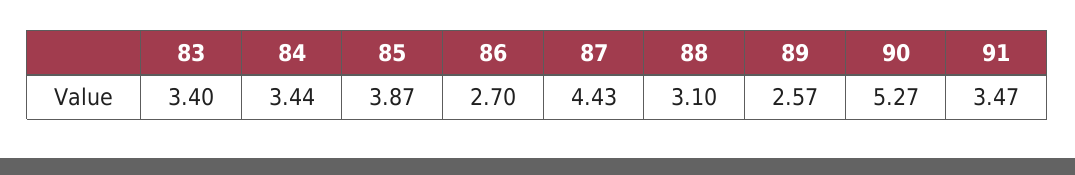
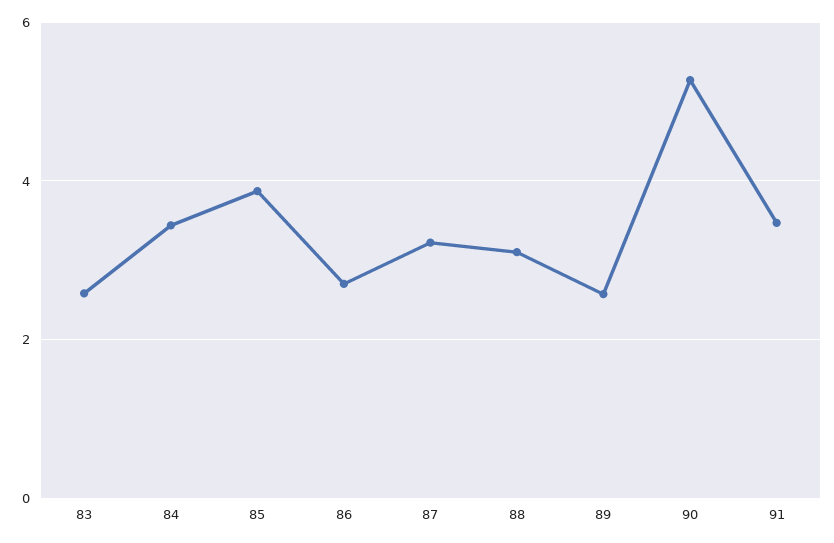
  {
-   "83": 3.4,
+   "83": 2.6,
    "84": 3.44,
    "85": 3.87,
    "86": 2.7,
-   "87": 4.43,
+   "87": 3.2,
    "88": 3.1,
    "89": 2.57,
    "90": 5.27,
    "91": 3.47
  }

